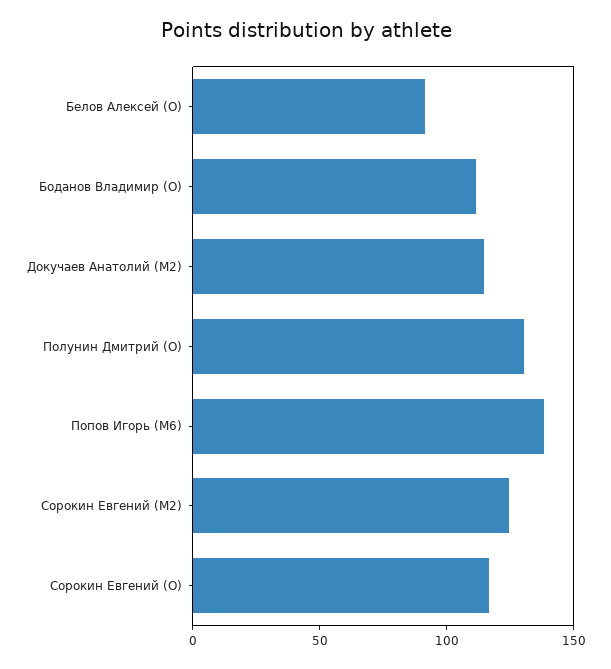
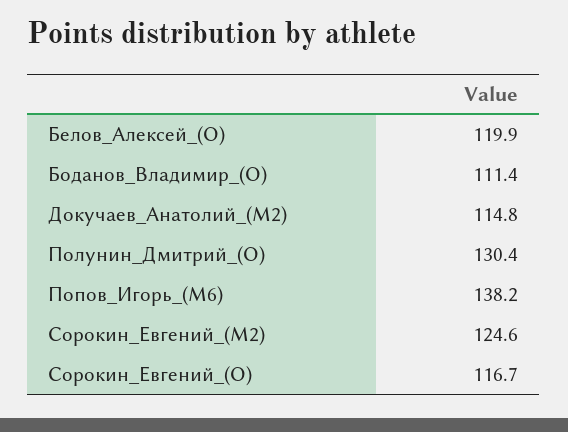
  {
-   "Белов Алексей (O)": 90,
+   "Белов Алексей (O)": 119.9,
    "Боданов Владимир (O)": 111.4,
    "Докучаев Анатолий (M2)": 114.8,
    "Полунин Дмитрий (O)": 130.4,
    "Попов Игорь (M6)": 138.2,
    "Сорокин Евгений (M2)": 124.6,
    "Сорокин Евгений (O)": 116.7
  }

